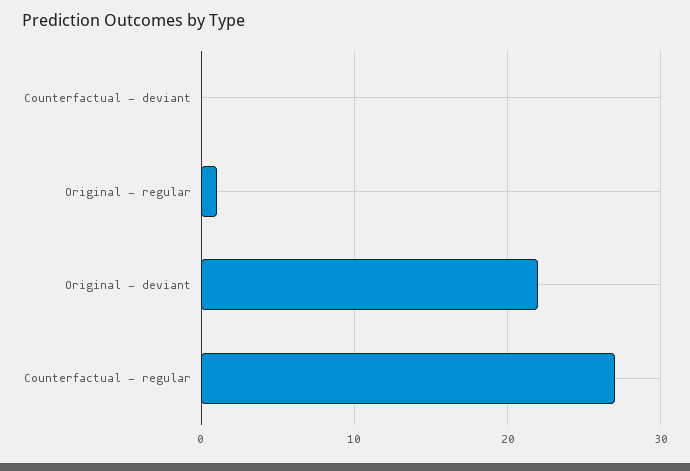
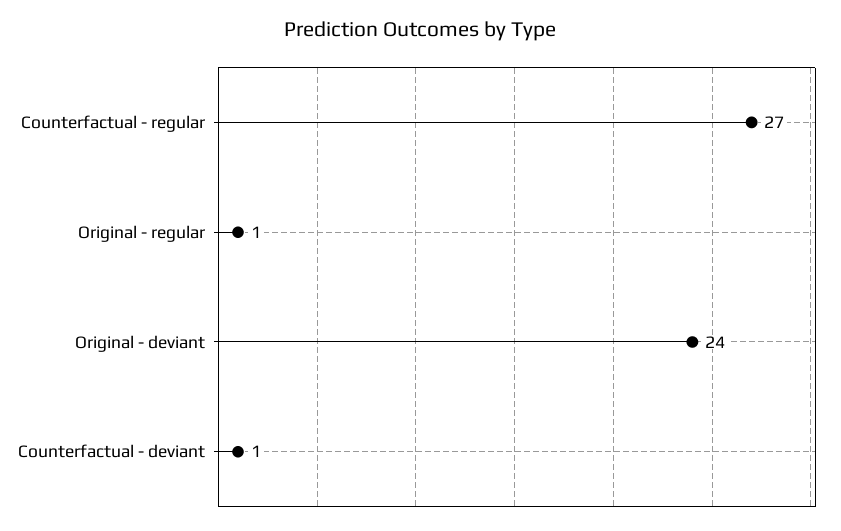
  {
-   "Counterfactual - deviant": 0,
+   "Counterfactual - deviant": 1,
    "Original - regular": 1,
-   "Original - deviant": 22,
+   "Original - deviant": 24,
    "Counterfactual - regular": 27
  }

